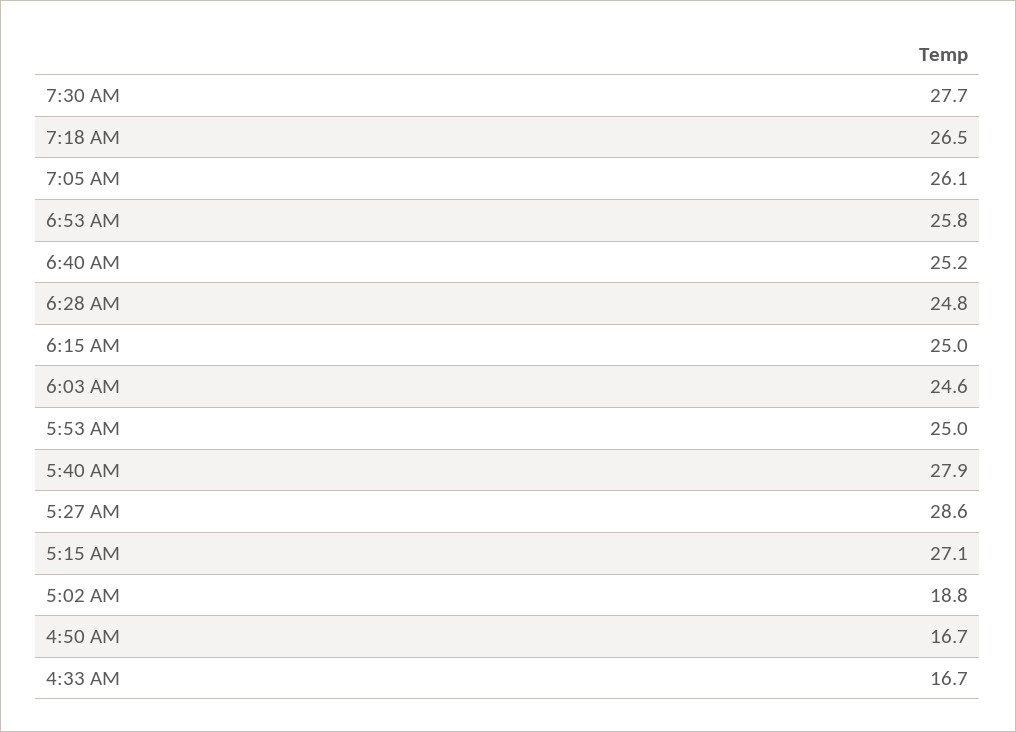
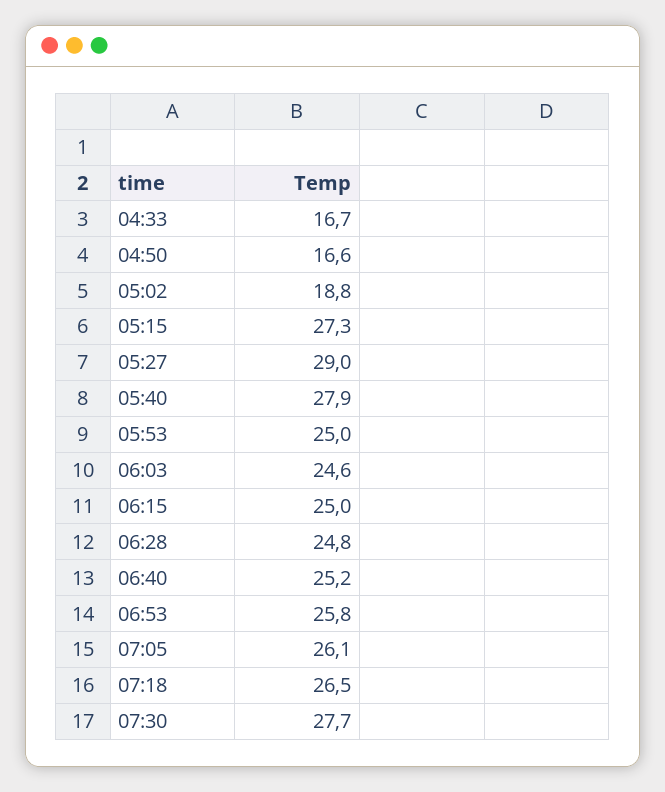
  {
    "7:30 AM": 27.7,
    "7:18 AM": 26.5,
    "7:05 AM": 26.1,
    "6:53 AM": 25.8,
    "6:40 AM": 25.2,
    "6:28 AM": 24.8,
    "6:15 AM": 25,
    "6:03 AM": 24.6,
    "5:53 AM": 25,
    "5:40 AM": 27.9,
-   "5:27 AM": 28.6,
+   "5:27 AM": 29,
-   "5:15 AM": 27.1,
+   "5:15 AM": 27.3,
    "5:02 AM": 18.8,
-   "4:50 AM": 16.7,
+   "4:50 AM": 16.6,
    "4:33 AM": 16.7
  }

